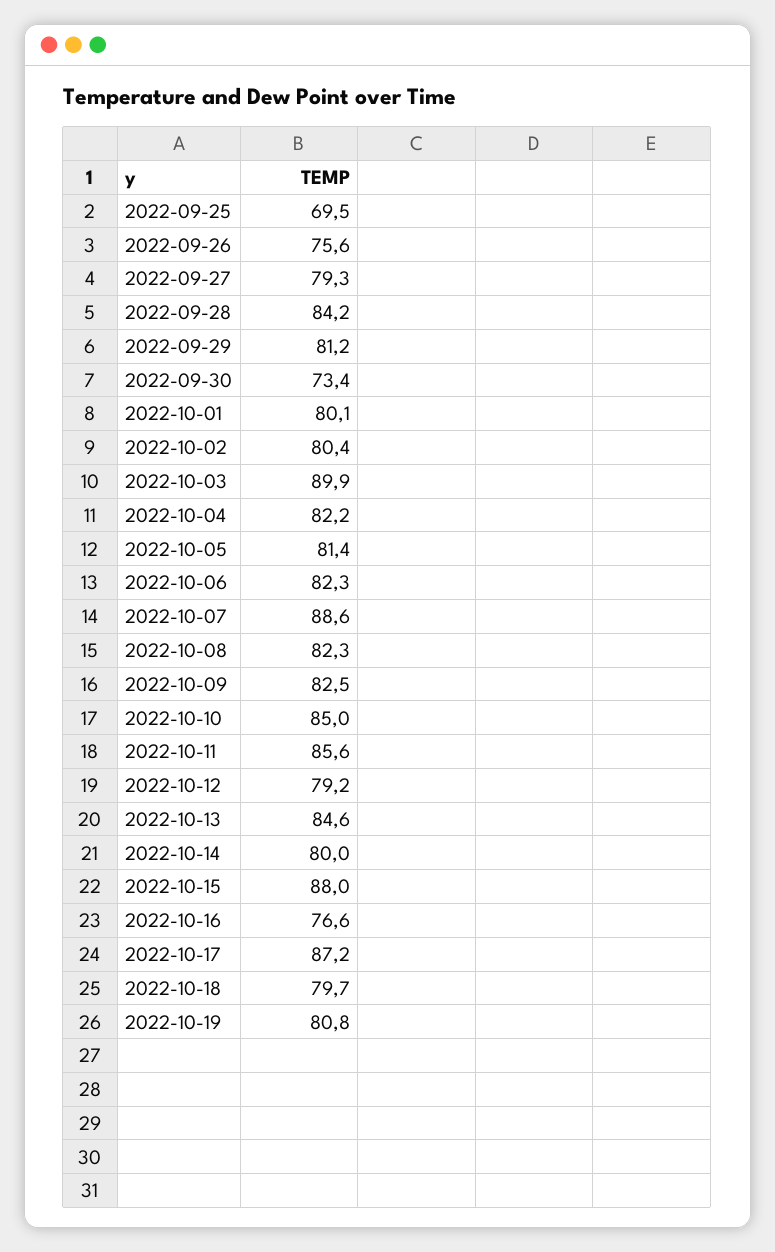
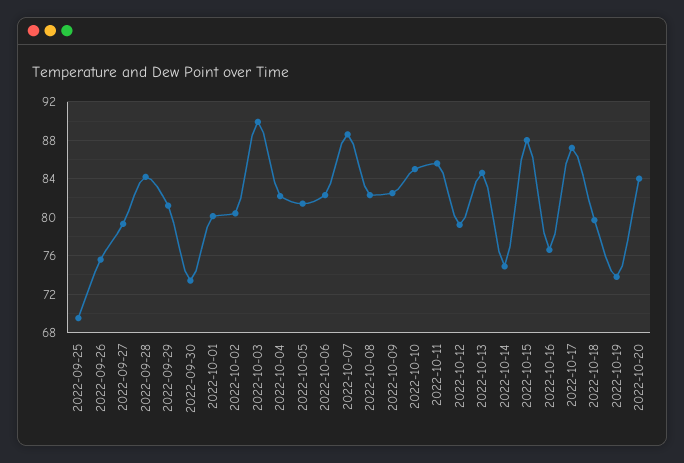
  {
    "2022-09-25": 69.5,
    "2022-09-26": 75.6,
    "2022-09-27": 79.3,
    "2022-09-28": 84.2,
    "2022-09-29": 81.2,
    "2022-09-30": 73.4,
    "2022-10-01": 80.1,
    "2022-10-02": 80.4,
    "2022-10-03": 89.9,
    "2022-10-04": 82.2,
    "2022-10-05": 81.4,
    "2022-10-06": 82.3,
    "2022-10-07": 88.6,
    "2022-10-08": 82.3,
    "2022-10-09": 82.5,
    "2022-10-10": 85,
    "2022-10-11": 85.6,
    "2022-10-12": 79.2,
    "2022-10-13": 84.6,
-   "2022-10-14": 80,
+   "2022-10-14": 75,
    "2022-10-15": 88,
    "2022-10-16": 76.6,
    "2022-10-17": 87.2,
    "2022-10-18": 79.7,
-   "2022-10-19": 80.8
+   "2022-10-19": 74,
+   "2022-10-20": 84
  }

